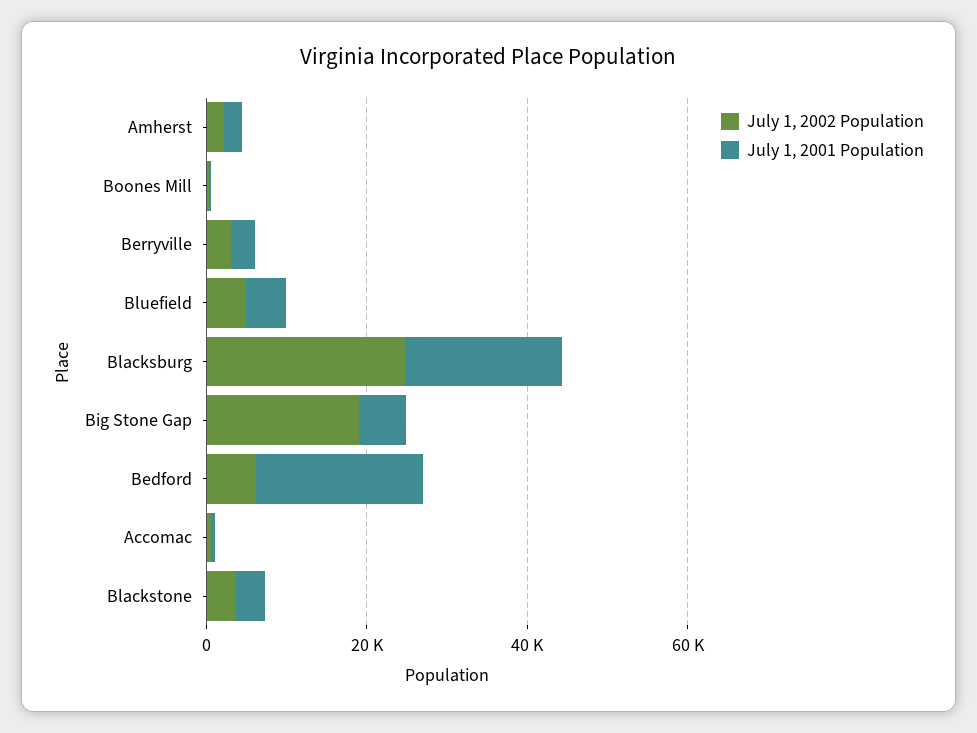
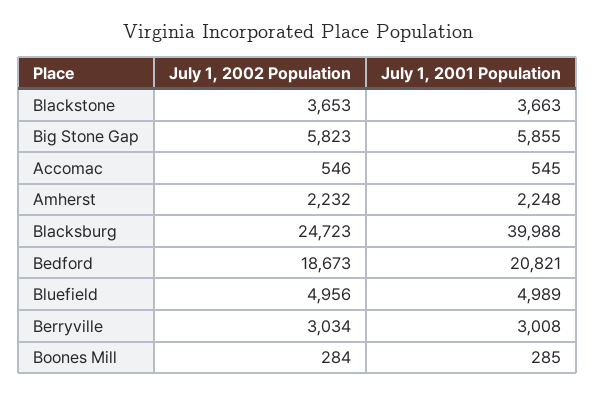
  {
    "July 1, 2002 Population": {
      "Amherst": 2232,
      "Boones Mill": 284,
      "Berryville": 3034,
      "Bluefield": 4956,
      "Blacksburg": 24723,
-     "Big Stone Gap": 20000,
+     "Big Stone Gap": 5823,
-     "Bedford": 5000,
+     "Bedford": 18673,
      "Accomac": 546,
      "Blackstone": 3653
    },
    "July 1, 2001 Population": {
      "Amherst": 2248,
      "Boones Mill": 285,
      "Berryville": 3008,
      "Bluefield": 4989,
-     "Blacksburg": 20000,
+     "Blacksburg": 39988,
      "Big Stone Gap": 5855,
      "Bedford": 20821,
      "Accomac": 545,
      "Blackstone": 3663
    }
  }

